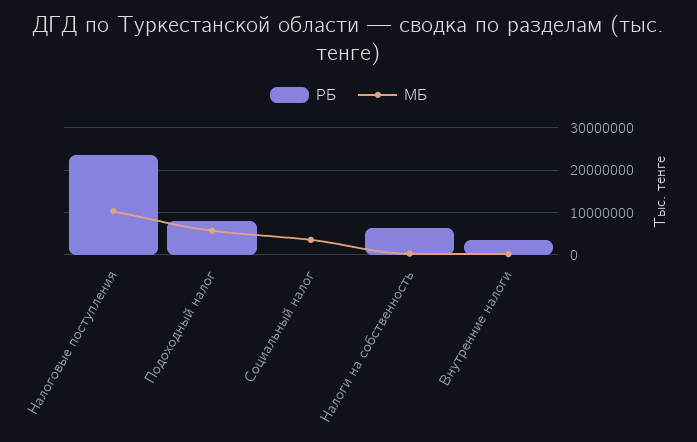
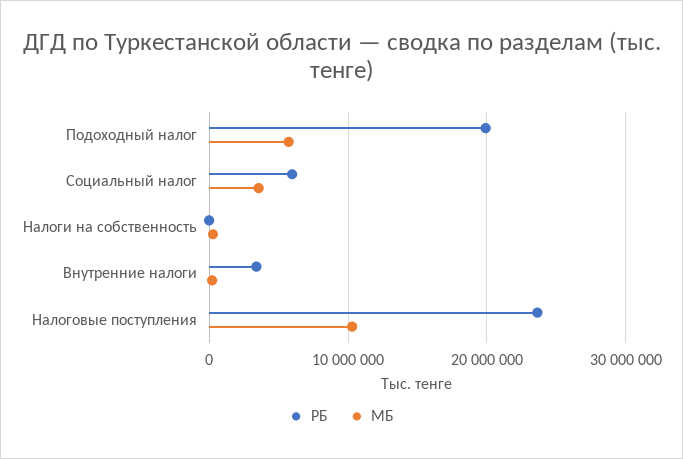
  {
    "РБ": {
      "Налоговые поступления": 24000000,
-     "Подоходный налог": 8000000,
+     "Подоходный налог": 20000000,
-     "Социальный налог": 0,
+     "Социальный налог": 6000000,
-     "Налоги на собственность": 6000000,
+     "Налоги на собственность": 0,
      "Внутренние налоги": 3000000
    },
    "МБ": {
      "Налоговые поступления": 10000000,
      "Подоходный налог": 6000000,
      "Социальный налог": 4000000,
      "Налоги на собственность": 0,
      "Внутренние налоги": 0
    }
  }

